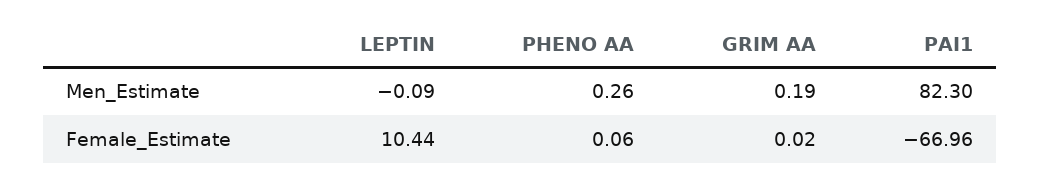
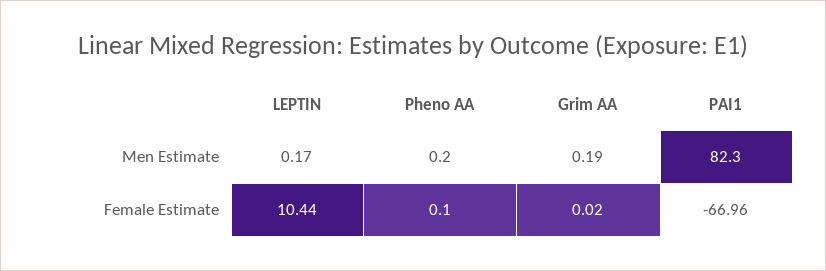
  {
    "LEPTIN": {
-     "Men_Estimate": -0.09,
+     "Men_Estimate": 0.17,
      "Female_Estimate": 10.44
    },
    "PHENO AA": {
-     "Men_Estimate": 0.26,
+     "Men_Estimate": 0.2,
-     "Female_Estimate": 0.06
+     "Female_Estimate": 0.1
    },
    "GRIM AA": {
      "Men_Estimate": 0.19,
      "Female_Estimate": 0.02
    },
    "PAI1": {
      "Men_Estimate": 82.3,
      "Female_Estimate": -66.96
    }
  }

